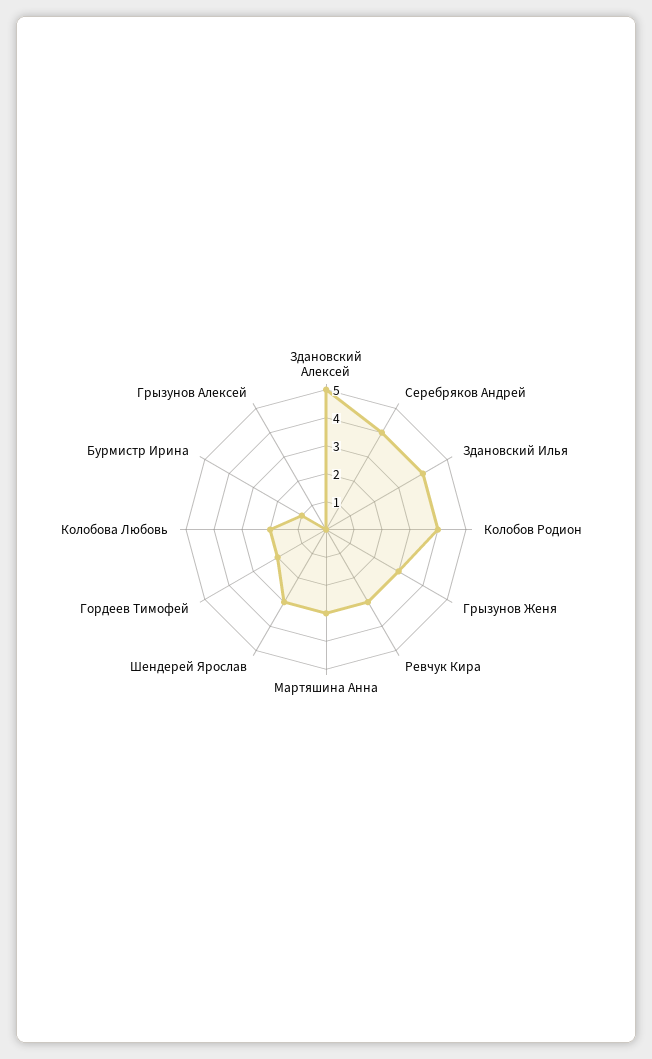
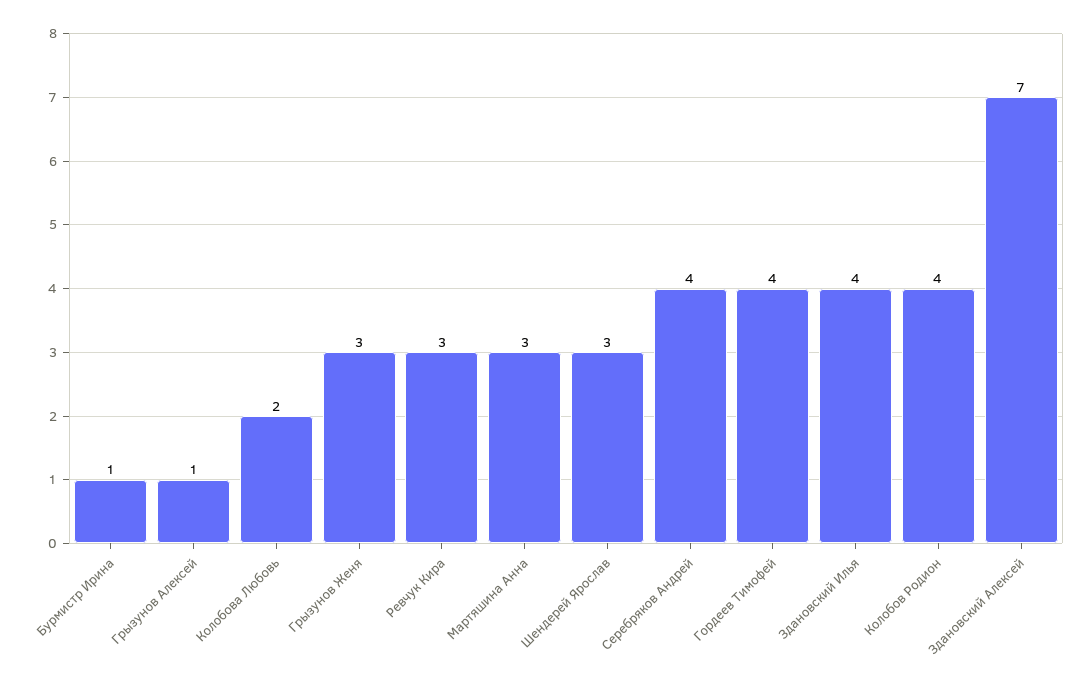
  {
-   "Здановский Алексей": 5,
+   "Здановский Алексей": 7,
    "Серебряков Андрей": 4,
    "Здановский Илья": 4,
    "Колобов Родион": 4,
    "Грызунов Женя": 3,
    "Ревчук Кира": 3,
    "Мартяшина Анна": 3,
    "Шендерей Ярослав": 3,
-   "Гордеев Тимофей": 2,
+   "Гордеев Тимофей": 4,
    "Колобова Любовь": 2,
    "Бурмистр Ирина": 1,
-   "Грызунов Алексей": 0
+   "Грызунов Алексей": 1
  }

